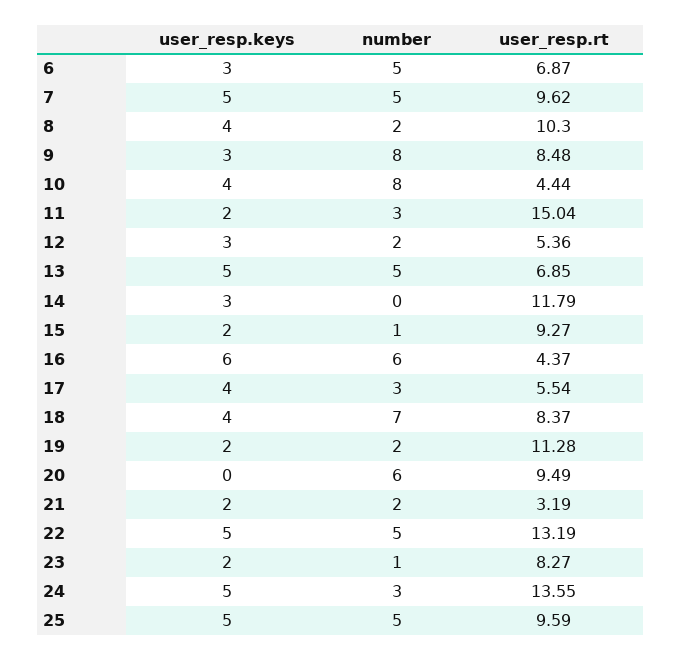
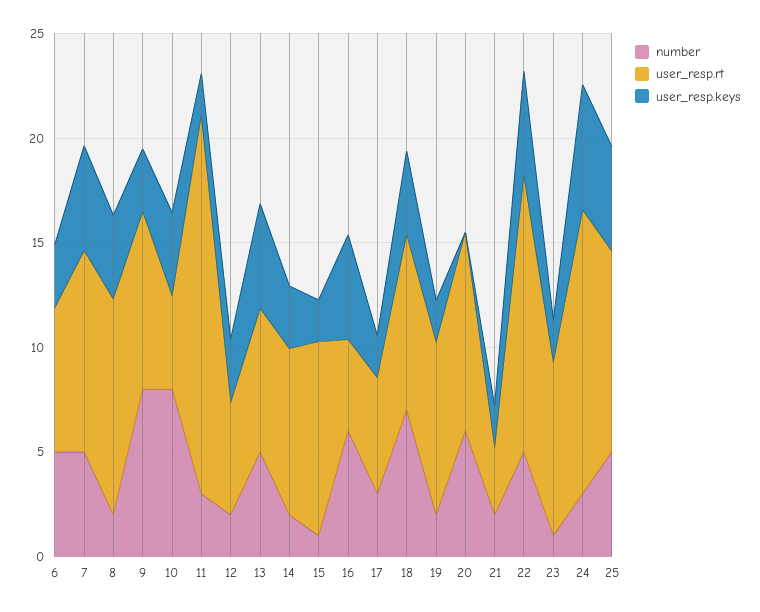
  {
    "user_resp.keys": {
      "6": 3,
      "7": 5,
      "8": 4,
      "9": 3,
      "10": 4,
      "11": 2,
      "12": 3,
      "13": 5,
      "14": 3,
      "15": 2,
-     "16": 6,
+     "16": 5,
-     "17": 4,
+     "17": 2,
      "18": 4,
      "19": 2,
      "20": 0,
      "21": 2,
      "22": 5,
      "23": 2,
-     "24": 5,
+     "24": 6,
      "25": 5
    },
    "number": {
      "6": 5,
      "7": 5,
      "8": 2,
      "9": 8,
      "10": 8,
      "11": 3,
      "12": 2,
      "13": 5,
-     "14": 0,
+     "14": 2,
      "15": 1,
      "16": 6,
      "17": 3,
      "18": 7,
      "19": 2,
      "20": 6,
      "21": 2,
      "22": 5,
      "23": 1,
      "24": 3,
      "25": 5
    },
    "user_resp.rt": {
      "6": 6.87,
      "7": 9.62,
      "8": 10.3,
      "9": 8.48,
      "10": 4.44,
-     "11": 15.04,
+     "11": 18,
      "12": 5.36,
      "13": 6.85,
-     "14": 11.79,
+     "14": 8,
      "15": 9.27,
      "16": 4.37,
      "17": 5.54,
      "18": 8.37,
-     "19": 11.28,
+     "19": 8,
      "20": 9.49,
      "21": 3.19,
      "22": 13.19,
      "23": 8.27,
      "24": 13.55,
      "25": 9.59
    }
  }

